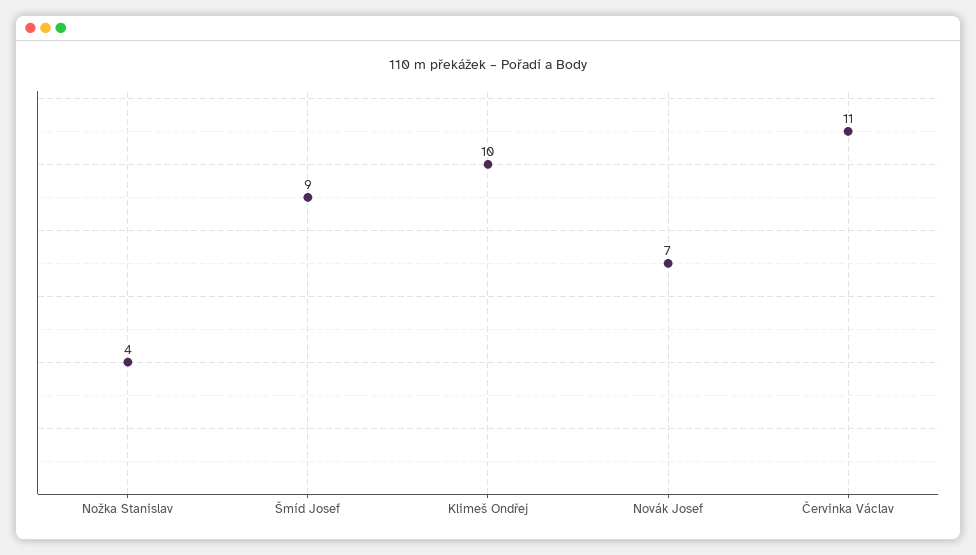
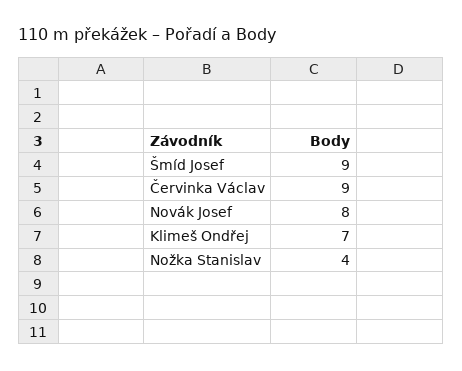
  {
    "Nožka Stanislav": 4,
    "Šmíd Josef": 9,
-   "Klimeš Ondřej": 10,
+   "Klimeš Ondřej": 7,
-   "Novák Josef": 7,
+   "Novák Josef": 8,
-   "Červinka Václav": 11
+   "Červinka Václav": 9
  }

